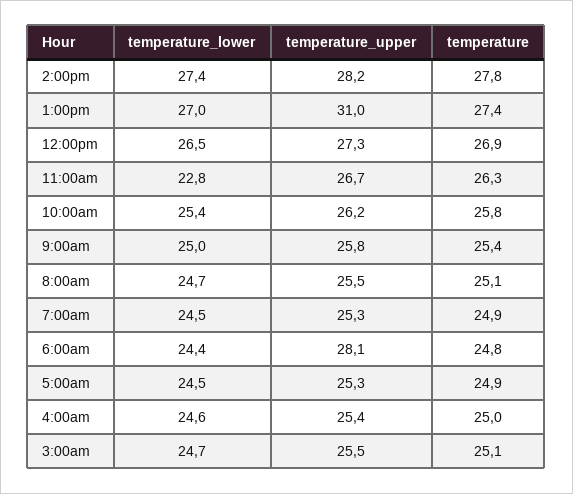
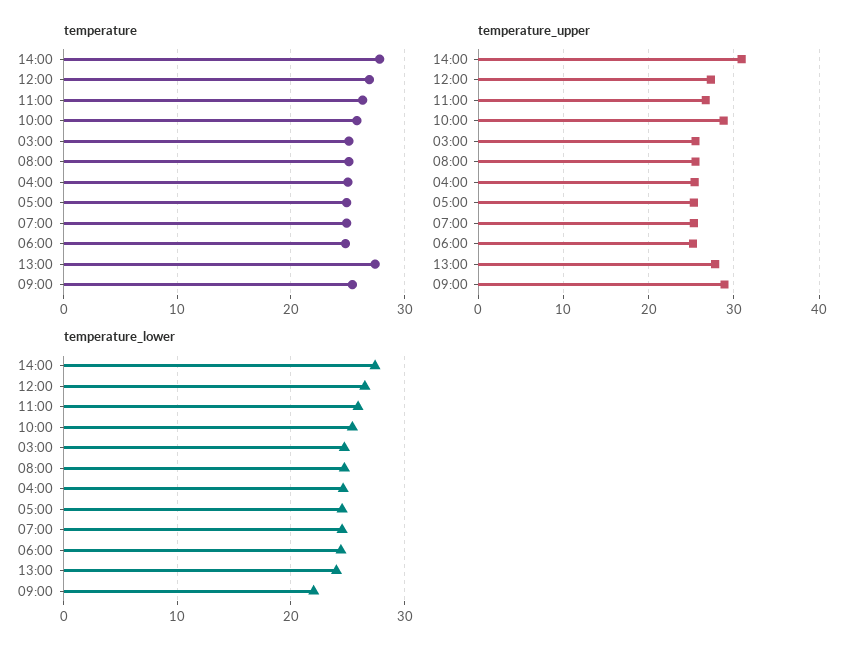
  {
    "temperature_lower": {
      "2:00pm": 27.4,
-     "1:00pm": 27,
+     "1:00pm": 24,
      "12:00pm": 26.5,
-     "11:00am": 22.8,
+     "11:00am": 26,
      "10:00am": 25.4,
-     "9:00am": 25,
+     "9:00am": 22,
      "8:00am": 24.7,
      "7:00am": 24.5,
      "6:00am": 24.4,
      "5:00am": 24.5,
      "4:00am": 24.6,
      "3:00am": 24.7
    },
    "temperature_upper": {
-     "2:00pm": 28.2,
+     "2:00pm": 31,
-     "1:00pm": 31,
+     "1:00pm": 28,
      "12:00pm": 27.3,
      "11:00am": 26.7,
-     "10:00am": 26.2,
+     "10:00am": 29,
-     "9:00am": 25.8,
+     "9:00am": 29,
      "8:00am": 25.5,
      "7:00am": 25.3,
-     "6:00am": 28.1,
+     "6:00am": 25,
      "5:00am": 25.3,
      "4:00am": 25.4,
      "3:00am": 25.5
    },
    "temperature": {
      "2:00pm": 27.8,
      "1:00pm": 27.4,
      "12:00pm": 26.9,
      "11:00am": 26.3,
      "10:00am": 25.8,
      "9:00am": 25.4,
      "8:00am": 25.1,
      "7:00am": 24.9,
      "6:00am": 24.8,
      "5:00am": 24.9,
      "4:00am": 25,
      "3:00am": 25.1
    }
  }

